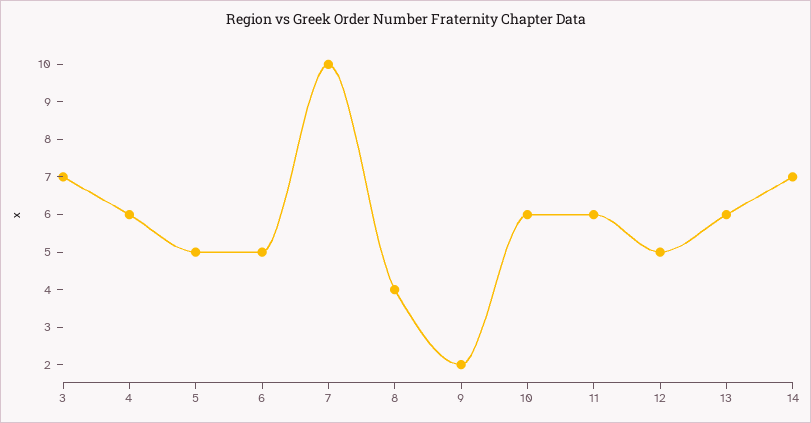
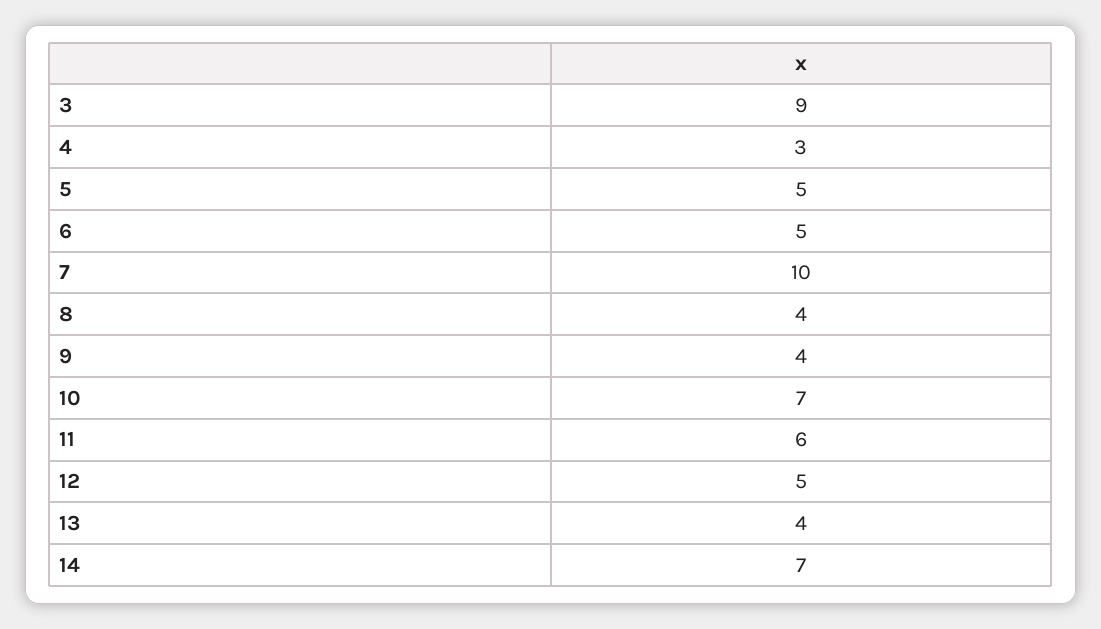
  {
-   "3": 7,
+   "3": 9,
-   "4": 6,
+   "4": 3,
    "5": 5,
    "6": 5,
    "7": 10,
    "8": 4,
-   "9": 2,
+   "9": 4,
-   "10": 6,
+   "10": 7,
    "11": 6,
    "12": 5,
-   "13": 6,
+   "13": 4,
    "14": 7
  }

